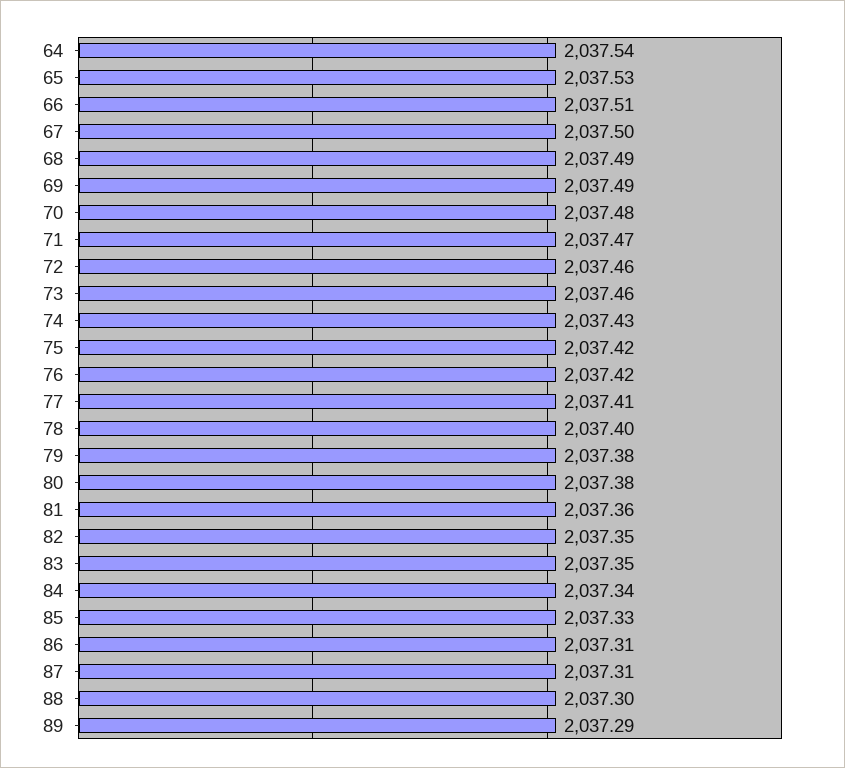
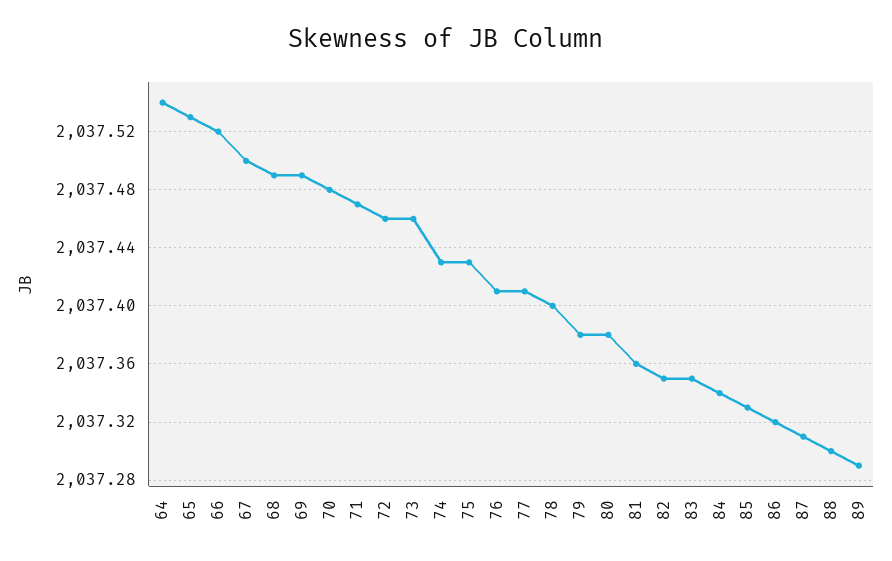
  {
    "64": 2037.54,
    "65": 2037.53,
-   "66": 2037.51,
+   "66": 2037.52,
    "67": 2037.5,
    "68": 2037.49,
    "69": 2037.49,
    "70": 2037.48,
    "71": 2037.47,
    "72": 2037.46,
    "73": 2037.46,
    "74": 2037.43,
-   "75": 2037.42,
+   "75": 2037.43,
-   "76": 2037.42,
+   "76": 2037.41,
    "77": 2037.41,
    "78": 2037.4,
    "79": 2037.38,
    "80": 2037.38,
    "81": 2037.36,
    "82": 2037.35,
    "83": 2037.35,
    "84": 2037.34,
    "85": 2037.33,
-   "86": 2037.31,
+   "86": 2037.32,
    "87": 2037.31,
    "88": 2037.3,
    "89": 2037.29
  }

